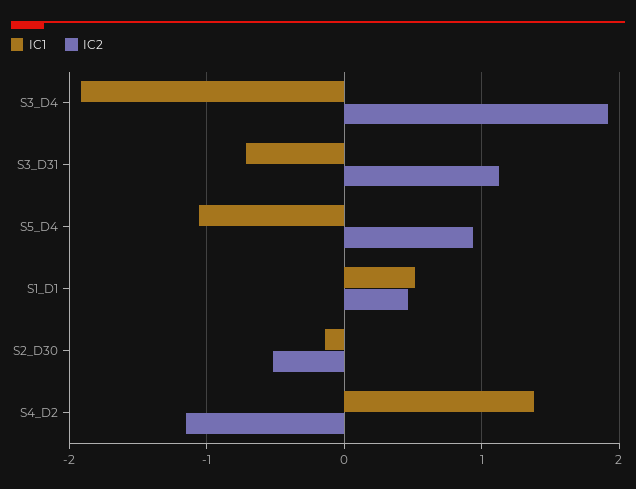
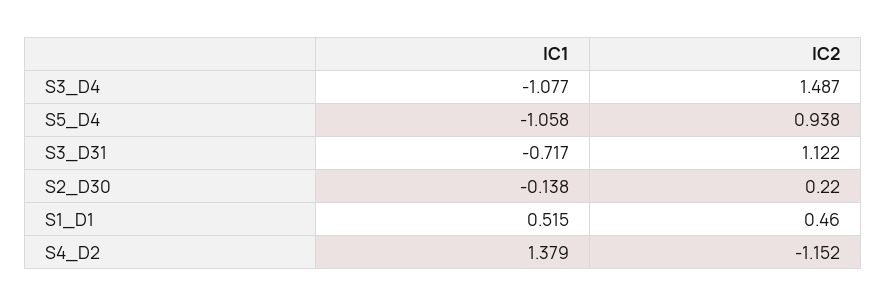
  {
    "IC1": {
-     "S3_D4": -1.9,
+     "S3_D4": -1.077,
      "S3_D31": -0.717,
      "S5_D4": -1.058,
      "S1_D1": 0.515,
      "S2_D30": -0.138,
      "S4_D2": 1.379
    },
    "IC2": {
-     "S3_D4": 1.9,
+     "S3_D4": 1.487,
      "S3_D31": 1.122,
      "S5_D4": 0.938,
      "S1_D1": 0.46,
-     "S2_D30": -0.5,
+     "S2_D30": 0.22,
      "S4_D2": -1.152
    }
  }

